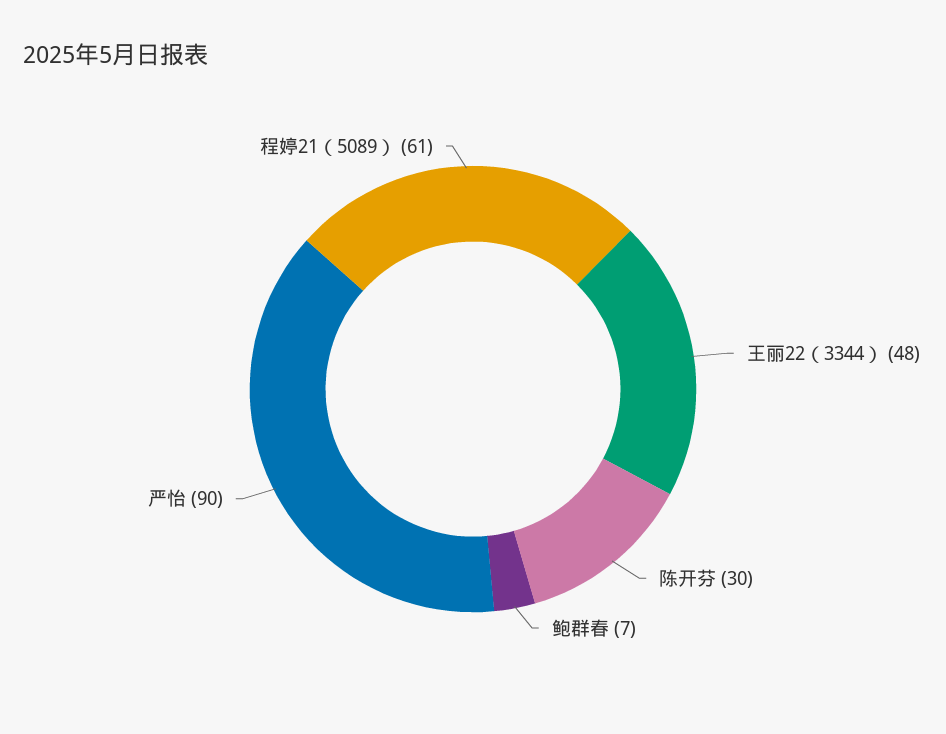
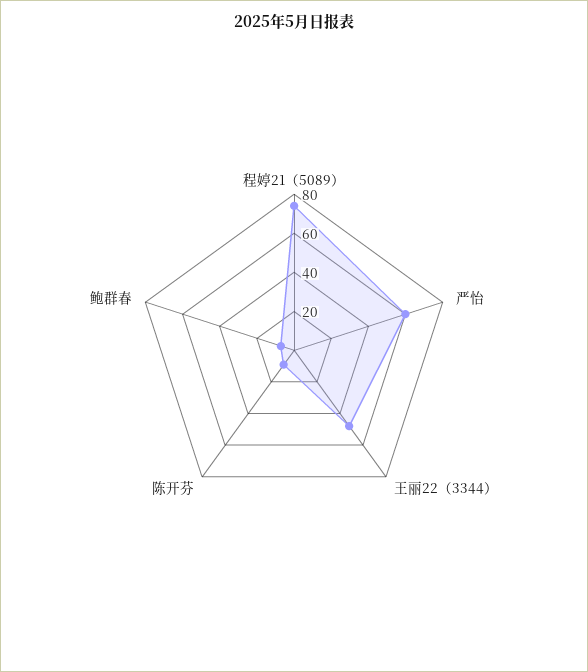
  {
    "王丽22（3344）": 48,
-   "陈开芬": 30,
+   "陈开芬": 10,
    "鲍群春": 7,
-   "严怡": 90,
+   "严怡": 60,
-   "程婷21（5089）": 61
+   "程婷21（5089）": 75
  }

